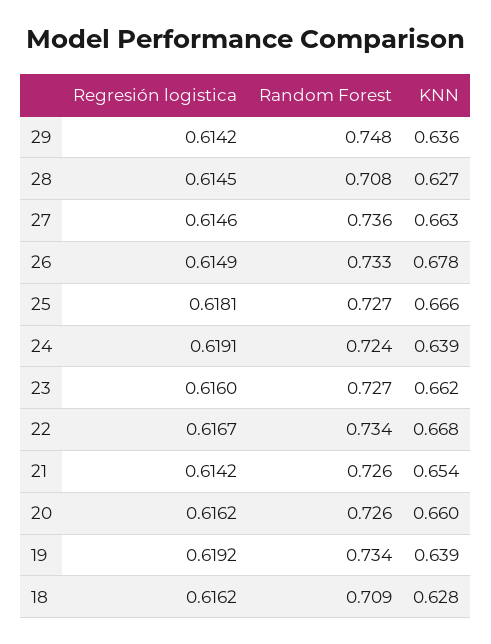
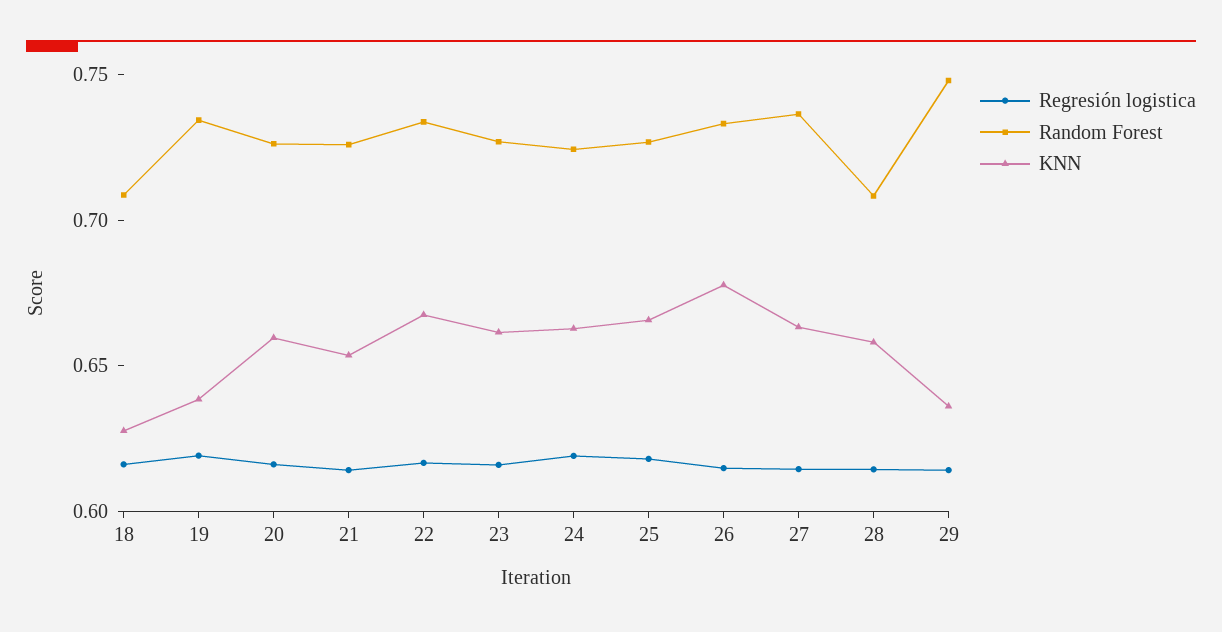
  {
    "Regresión logistica": {
      "29": 0.6142,
      "28": 0.6145,
      "27": 0.6146,
      "26": 0.6149,
      "25": 0.6181,
      "24": 0.6191,
      "23": 0.616,
      "22": 0.6167,
      "21": 0.6142,
      "20": 0.6162,
      "19": 0.6192,
      "18": 0.6162
    },
    "Random Forest": {
      "29": 0.748,
      "28": 0.708,
      "27": 0.736,
      "26": 0.733,
      "25": 0.727,
      "24": 0.724,
      "23": 0.727,
      "22": 0.734,
      "21": 0.726,
      "20": 0.726,
      "19": 0.734,
      "18": 0.709
    },
    "KNN": {
      "29": 0.636,
-     "28": 0.627,
+     "28": 0.66,
      "27": 0.663,
      "26": 0.678,
      "25": 0.666,
-     "24": 0.639,
+     "24": 0.66,
      "23": 0.662,
      "22": 0.668,
      "21": 0.654,
      "20": 0.66,
      "19": 0.639,
      "18": 0.628
    }
  }

